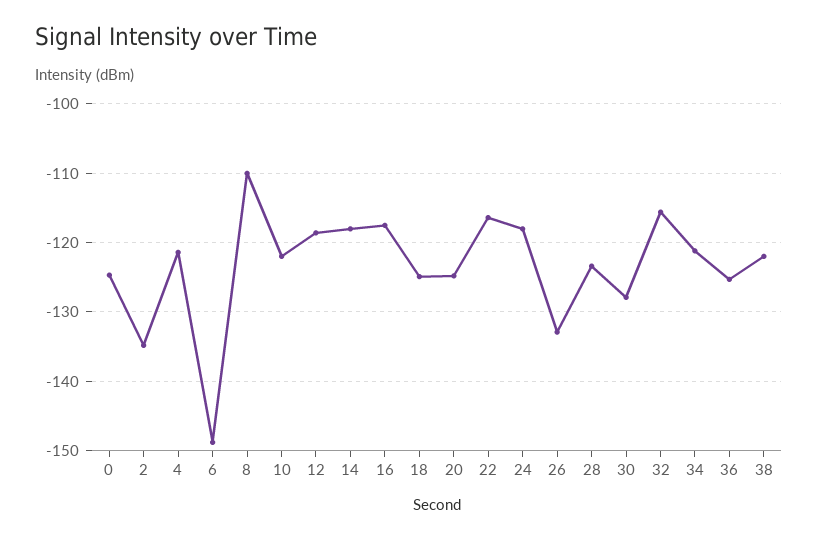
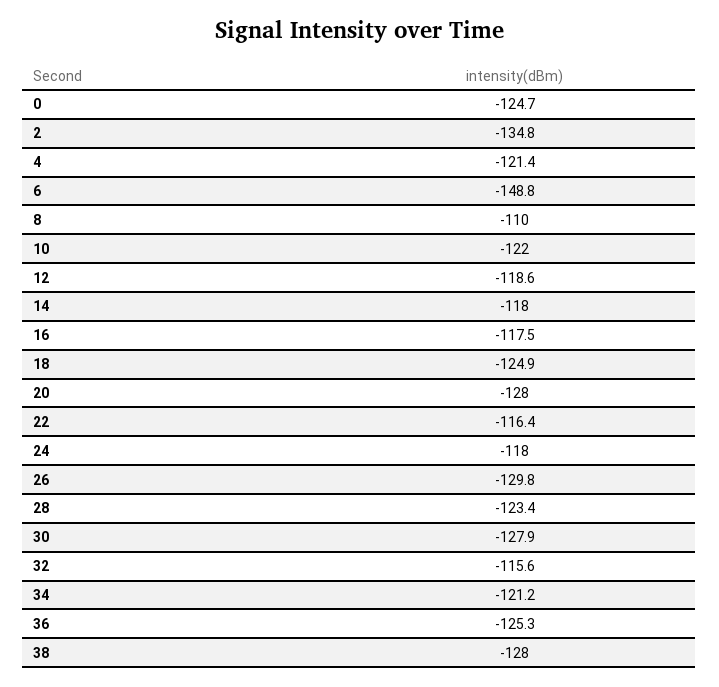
  {
    "0": -124.7,
    "2": -134.8,
    "4": -121.4,
    "6": -148.8,
    "8": -110,
    "10": -122,
    "12": -118.6,
    "14": -118,
    "16": -117.5,
    "18": -124.9,
-   "20": -125,
+   "20": -128,
    "22": -116.4,
    "24": -118,
-   "26": -133,
+   "26": -129.8,
    "28": -123.4,
    "30": -127.9,
    "32": -115.6,
    "34": -121.2,
    "36": -125.3,
-   "38": -122
+   "38": -128
  }

